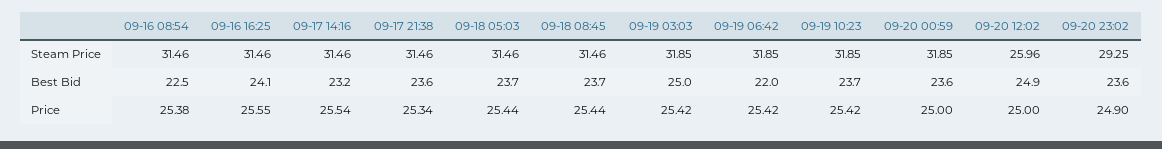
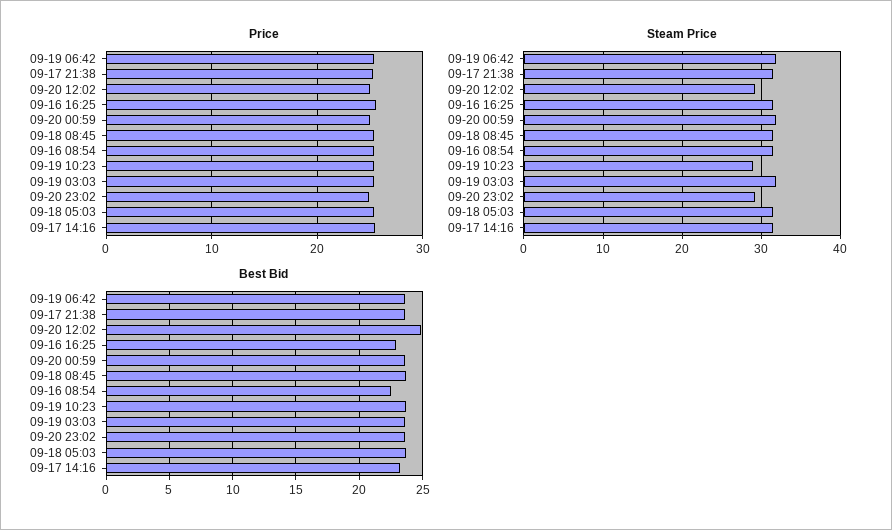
  {
    "Steam Price": {
      "09-16 08:54": 31.46,
      "09-16 16:25": 31.46,
      "09-17 14:16": 31.46,
      "09-17 21:38": 31.46,
      "09-18 05:03": 31.46,
      "09-18 08:45": 31.46,
      "09-19 03:03": 31.85,
      "09-19 06:42": 31.85,
-     "09-19 10:23": 31.85,
+     "09-19 10:23": 29,
      "09-20 00:59": 31.85,
-     "09-20 12:02": 25.96,
+     "09-20 12:02": 29,
      "09-20 23:02": 29.25
    },
    "Best Bid": {
      "09-16 08:54": 22.5,
-     "09-16 16:25": 24.1,
+     "09-16 16:25": 23,
      "09-17 14:16": 23.2,
      "09-17 21:38": 23.6,
      "09-18 05:03": 23.7,
      "09-18 08:45": 23.7,
-     "09-19 03:03": 25,
+     "09-19 03:03": 23.5,
-     "09-19 06:42": 22,
+     "09-19 06:42": 23.5,
      "09-19 10:23": 23.7,
      "09-20 00:59": 23.6,
      "09-20 12:02": 24.9,
      "09-20 23:02": 23.6
    },
    "Price": {
      "09-16 08:54": 25.38,
      "09-16 16:25": 25.55,
      "09-17 14:16": 25.54,
      "09-17 21:38": 25.34,
      "09-18 05:03": 25.44,
      "09-18 08:45": 25.44,
      "09-19 03:03": 25.42,
      "09-19 06:42": 25.42,
      "09-19 10:23": 25.42,
      "09-20 00:59": 25,
      "09-20 12:02": 25,
      "09-20 23:02": 24.9
    }
  }

